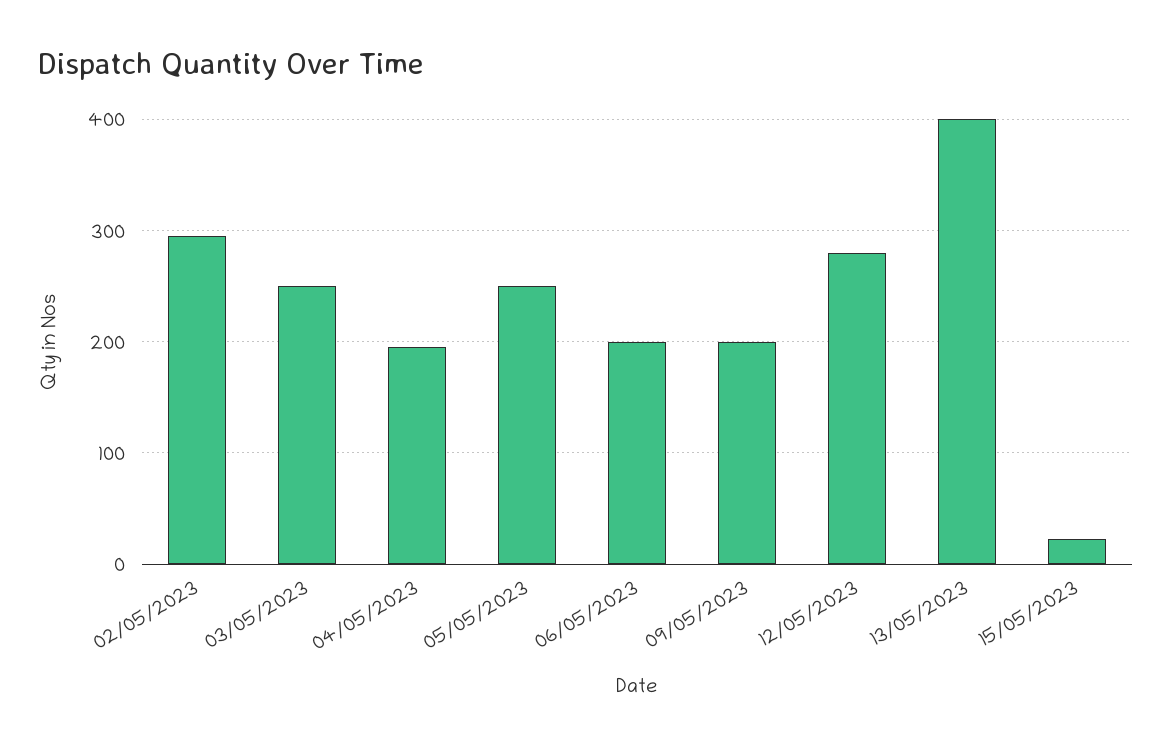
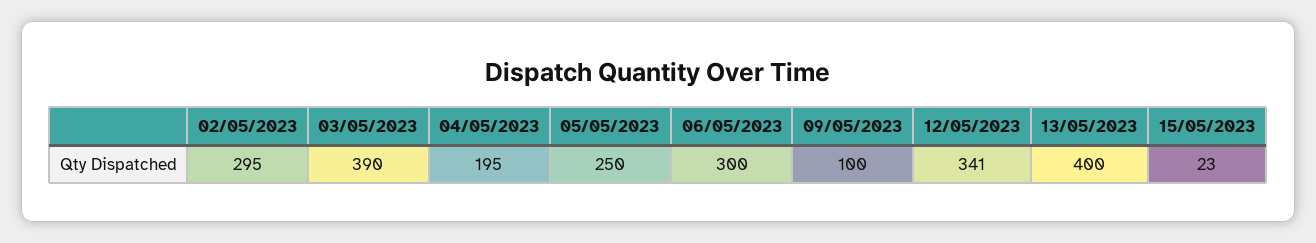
  {
    "02/05/2023": 295,
-   "03/05/2023": 250,
+   "03/05/2023": 390,
    "04/05/2023": 195,
    "05/05/2023": 250,
-   "06/05/2023": 200,
+   "06/05/2023": 300,
-   "09/05/2023": 200,
+   "09/05/2023": 100,
-   "12/05/2023": 280,
+   "12/05/2023": 341,
    "13/05/2023": 400,
    "15/05/2023": 23
  }

